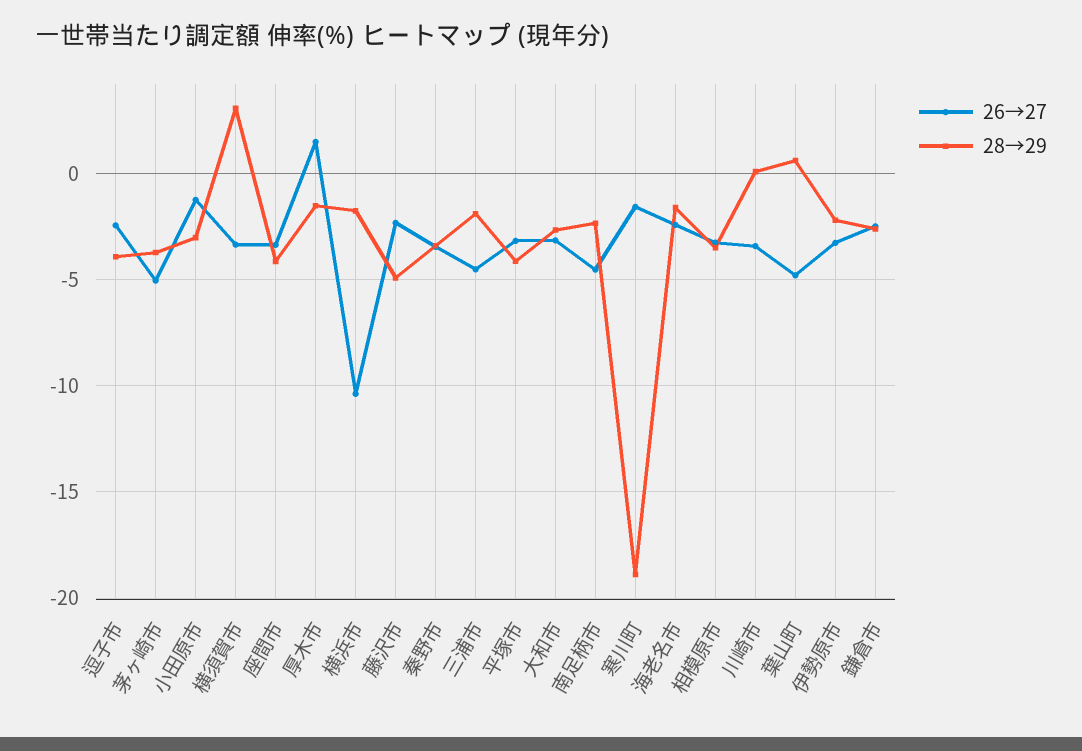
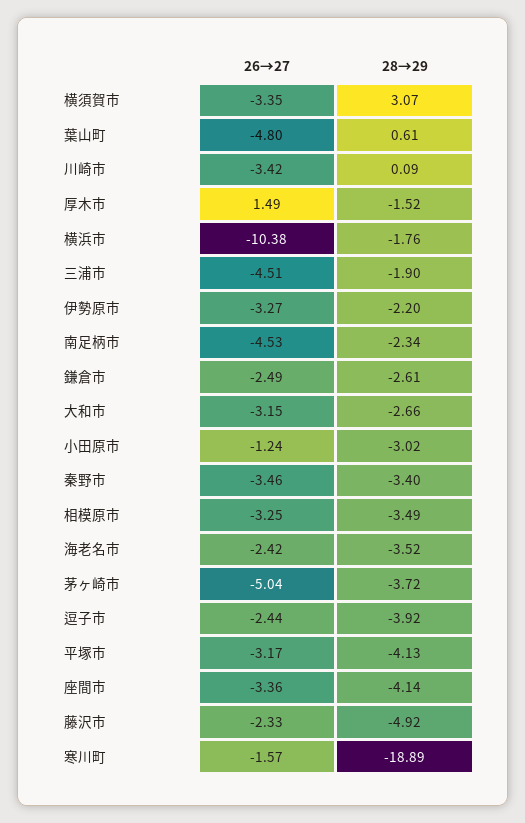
  {
    "26→27": {
      "逗子市": -2.44,
      "茅ヶ崎市": -5.04,
      "小田原市": -1.24,
      "横須賀市": -3.35,
      "座間市": -3.36,
      "厚木市": 1.49,
      "横浜市": -10.38,
      "藤沢市": -2.33,
      "秦野市": -3.46,
      "三浦市": -4.51,
      "平塚市": -3.17,
      "大和市": -3.15,
      "南足柄市": -4.53,
      "寒川町": -1.57,
      "海老名市": -2.42,
      "相模原市": -3.25,
      "川崎市": -3.42,
      "葉山町": -4.8,
      "伊勢原市": -3.27,
      "鎌倉市": -2.49
    },
    "28→29": {
      "逗子市": -3.92,
      "茅ヶ崎市": -3.72,
      "小田原市": -3.02,
      "横須賀市": 3.07,
      "座間市": -4.14,
      "厚木市": -1.52,
      "横浜市": -1.76,
      "藤沢市": -4.92,
      "秦野市": -3.4,
      "三浦市": -1.9,
      "平塚市": -4.13,
      "大和市": -2.66,
      "南足柄市": -2.34,
      "寒川町": -18.89,
-     "海老名市": -1.5,
+     "海老名市": -3.52,
      "相模原市": -3.49,
      "川崎市": 0.09,
      "葉山町": 0.61,
      "伊勢原市": -2.2,
      "鎌倉市": -2.61
    }
  }

